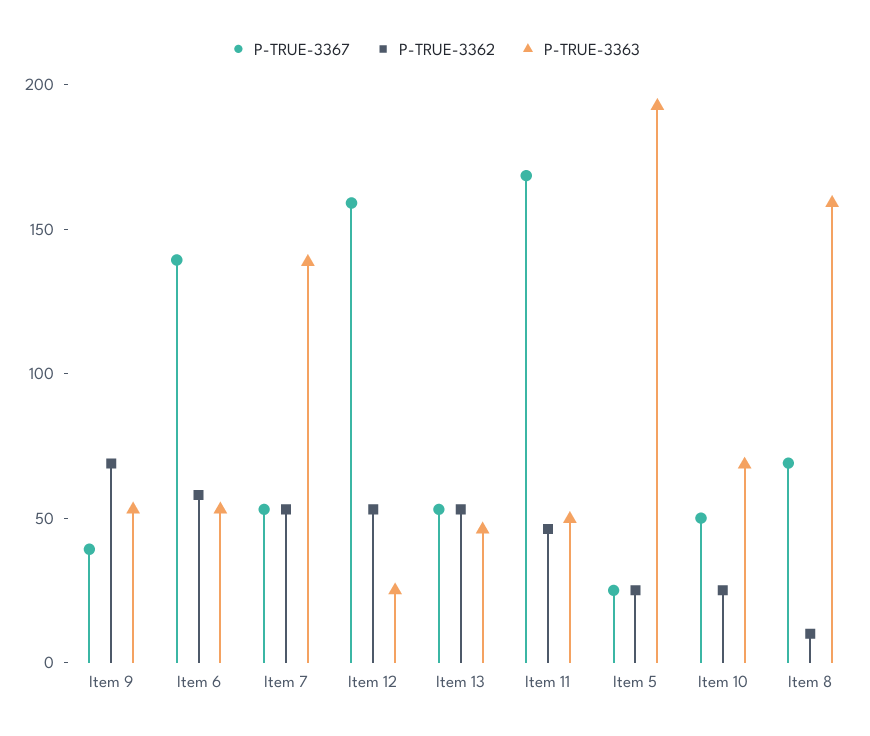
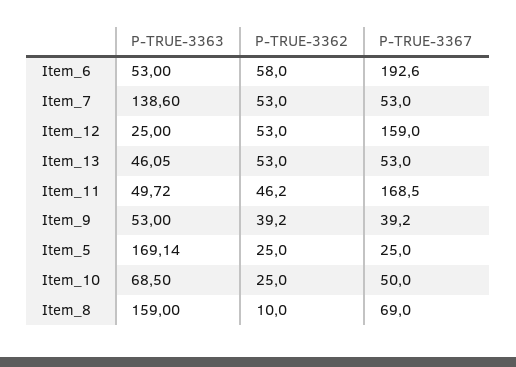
  {
    "P-TRUE-3367": {
      "Item 9": 39.2,
-     "Item 6": 140,
+     "Item 6": 192.6,
      "Item 7": 53,
      "Item 12": 159,
      "Item 13": 53,
      "Item 11": 168.5,
      "Item 5": 25,
      "Item 10": 50,
      "Item 8": 69
    },
    "P-TRUE-3362": {
-     "Item 9": 70,
+     "Item 9": 39.2,
      "Item 6": 58,
      "Item 7": 53,
      "Item 12": 53,
      "Item 13": 53,
      "Item 11": 46.2,
      "Item 5": 25,
      "Item 10": 25,
      "Item 8": 10
    },
    "P-TRUE-3363": {
      "Item 9": 53,
      "Item 6": 53,
      "Item 7": 138.6,
      "Item 12": 25,
      "Item 13": 46.05,
      "Item 11": 49.72,
-     "Item 5": 190,
+     "Item 5": 169.14,
      "Item 10": 68.5,
      "Item 8": 159
    }
  }

